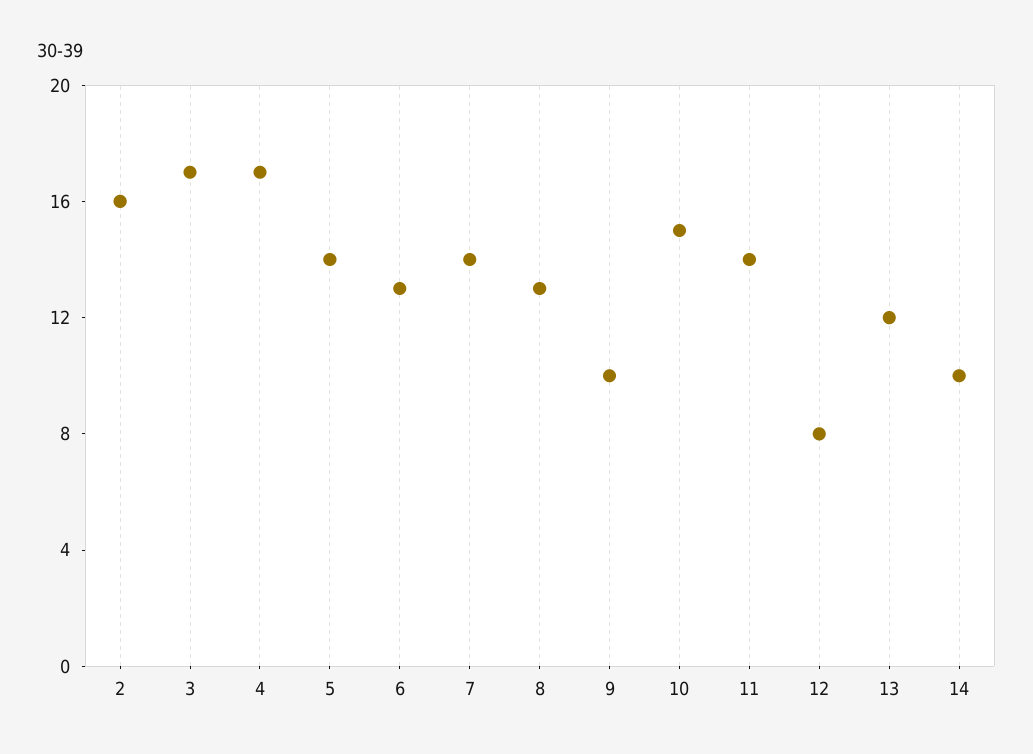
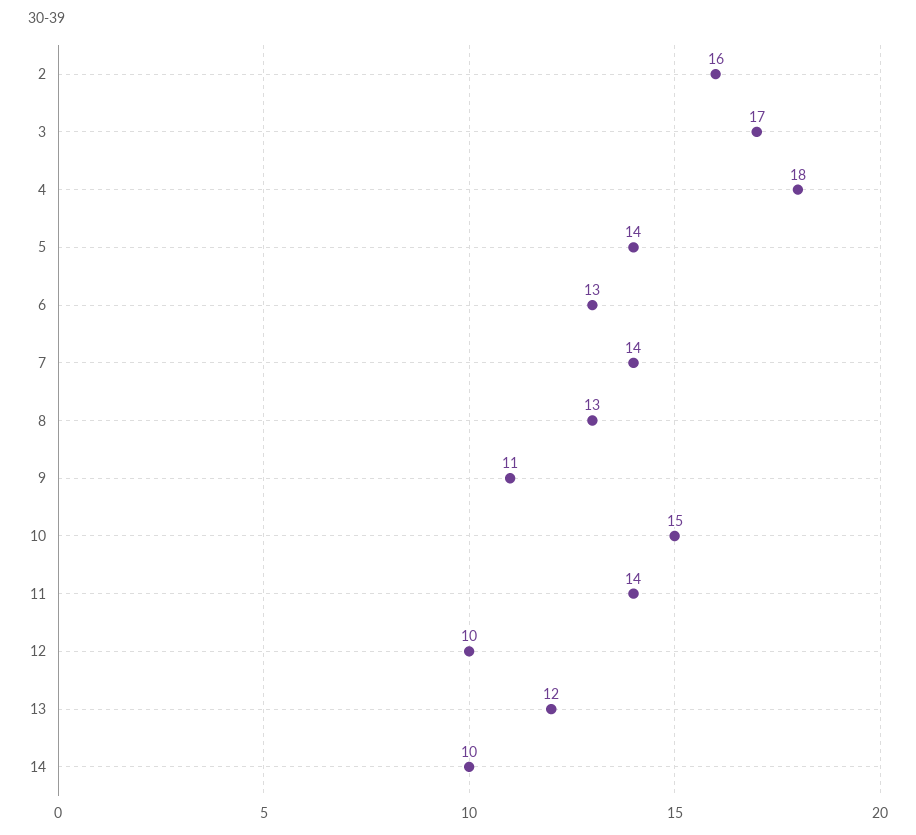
  {
    "2": 16,
    "3": 17,
-   "4": 17,
+   "4": 18,
    "5": 14,
    "6": 13,
    "7": 14,
    "8": 13,
-   "9": 10,
+   "9": 11,
    "10": 15,
    "11": 14,
-   "12": 8,
+   "12": 10,
    "13": 12,
    "14": 10
  }

